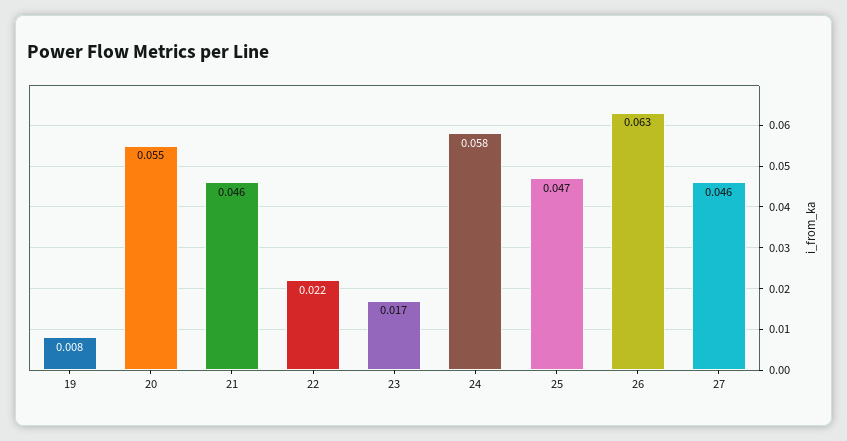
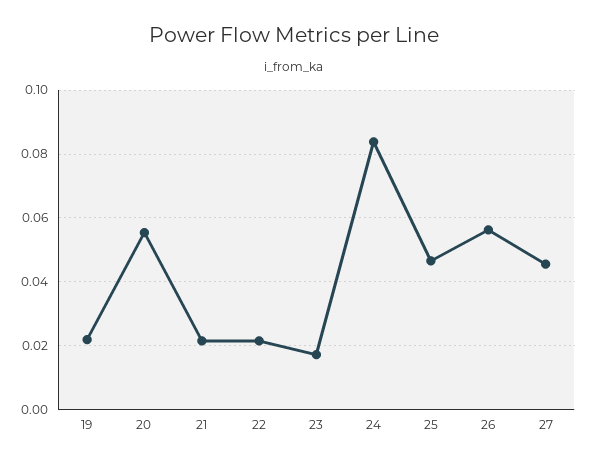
  {
-   "19": 0.008,
+   "19": 0.022,
    "20": 0.055,
-   "21": 0.046,
+   "21": 0.022,
    "22": 0.022,
    "23": 0.017,
-   "24": 0.058,
+   "24": 0.084,
    "25": 0.047,
-   "26": 0.063,
+   "26": 0.056,
    "27": 0.046
  }

